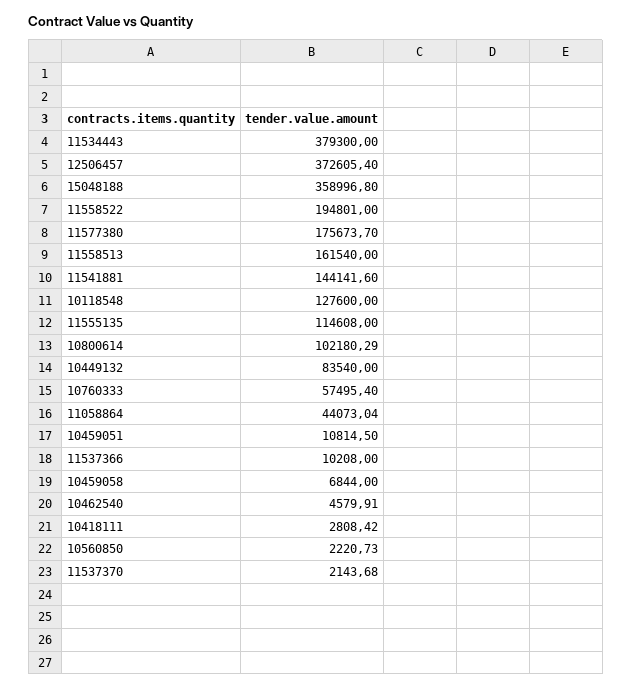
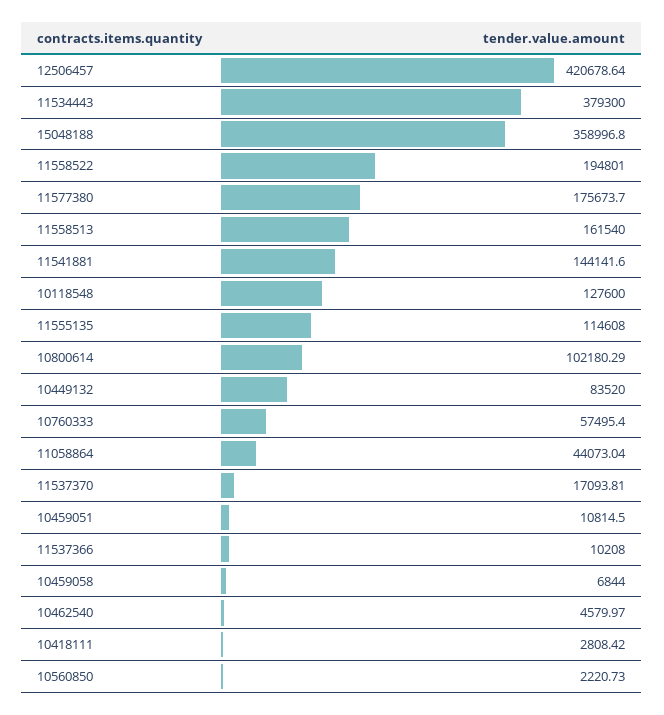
  {
    "11534443": 379300,
-   "12506457": 372605.4,
+   "12506457": 420678.64,
    "15048188": 358996.8,
    "11558522": 194801,
    "11577380": 175673.7,
    "11558513": 161540,
    "11541881": 144141.6,
    "10118548": 127600,
    "11555135": 114608,
    "10800614": 102180.29,
-   "10449132": 83540,
+   "10449132": 83520,
    "10760333": 57495.4,
    "11058864": 44073.04,
    "10459051": 10814.5,
    "11537366": 10208,
    "10459058": 6844,
-   "10462540": 4579.91,
+   "10462540": 4579.97,
    "10418111": 2808.42,
    "10560850": 2220.73,
-   "11537370": 2143.68
+   "11537370": 17093.81
  }

